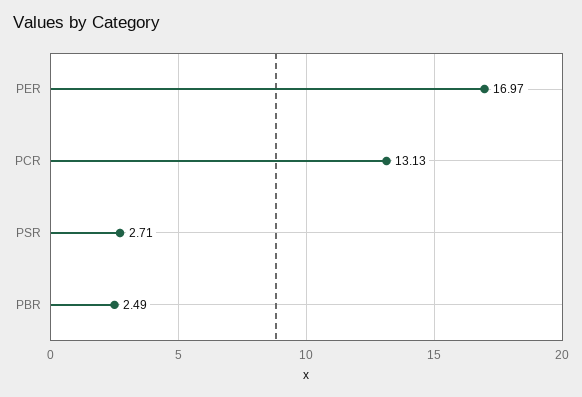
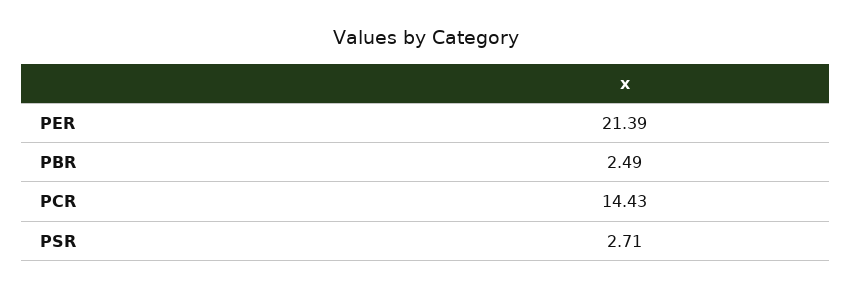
  {
-   "PER": 16.97,
+   "PER": 21.39,
-   "PCR": 13.13,
+   "PCR": 14.43,
    "PSR": 2.71,
    "PBR": 2.49
  }

